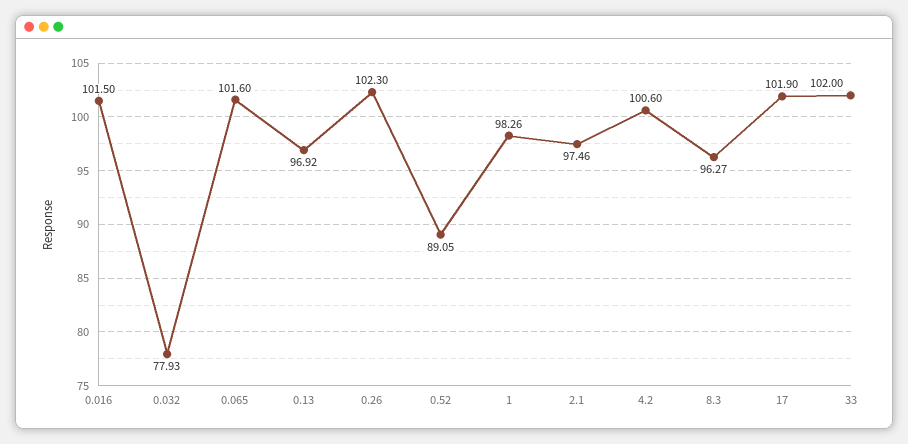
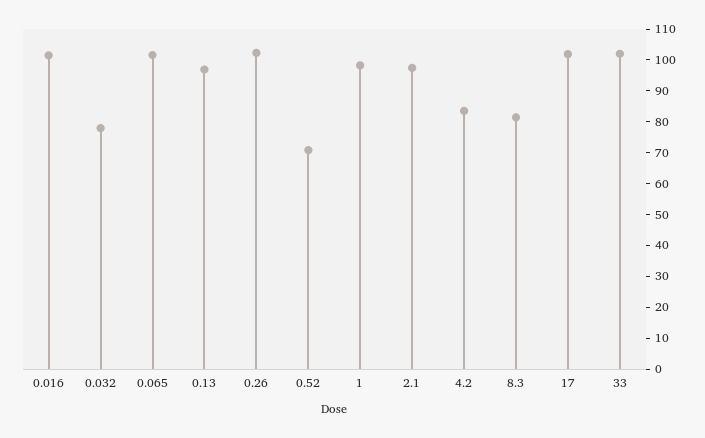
  {
    "0.016": 101.5,
    "0.032": 77.93,
    "0.065": 101.6,
    "0.13": 96.92,
    "0.26": 102.3,
-   "0.52": 89.05,
+   "0.52": 70,
    "1": 98.26,
    "2.1": 97.46,
-   "4.2": 100.6,
+   "4.2": 85,
-   "8.3": 96.27,
+   "8.3": 80,
    "17": 101.9,
    "33": 102
  }

